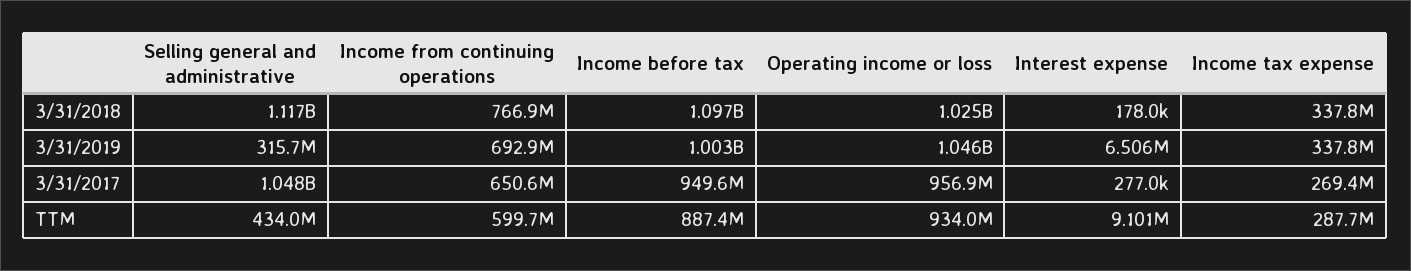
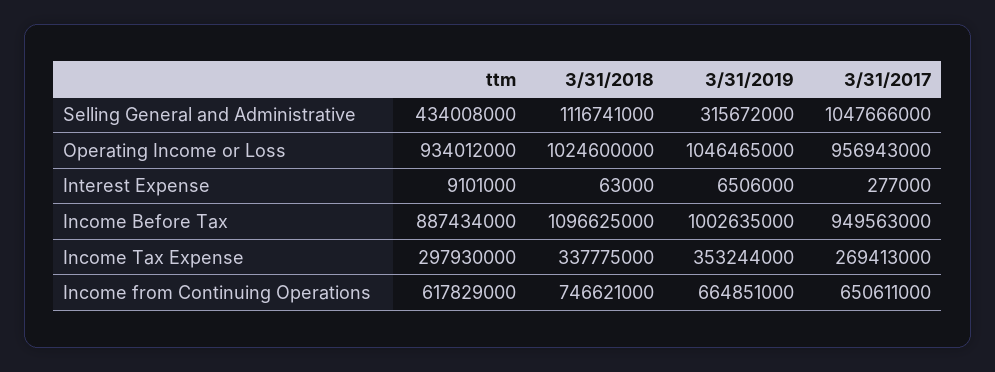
  {
    "Selling general and administrative": {
      "3/31/2018": 1116741000,
      "3/31/2019": 315672000,
      "3/31/2017": 1047666000,
      "TTM": 434008000
    },
    "Income from continuing operations": {
-     "3/31/2018": 766900000,
+     "3/31/2018": 746621000,
-     "3/31/2019": 692900000,
+     "3/31/2019": 664851000,
      "3/31/2017": 650611000,
-     "TTM": 599700000
+     "TTM": 617829000
    },
    "Income before tax": {
      "3/31/2018": 1096625000,
      "3/31/2019": 1002635000,
      "3/31/2017": 949563000,
      "TTM": 887434000
    },
    "Operating income or loss": {
      "3/31/2018": 1024600000,
      "3/31/2019": 1046465000,
      "3/31/2017": 956943000,
      "TTM": 934012000
    },
    "Interest expense": {
-     "3/31/2018": 178000,
+     "3/31/2018": 63000,
      "3/31/2019": 6506000,
      "3/31/2017": 277000,
      "TTM": 9101000
    },
    "Income tax expense": {
      "3/31/2018": 337775000,
-     "3/31/2019": 337800000,
+     "3/31/2019": 353244000,
      "3/31/2017": 269413000,
-     "TTM": 287700000
+     "TTM": 297930000
    }
  }

